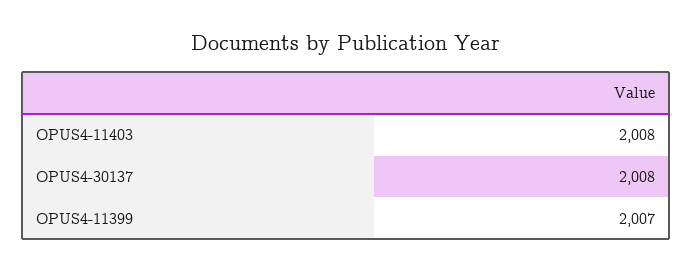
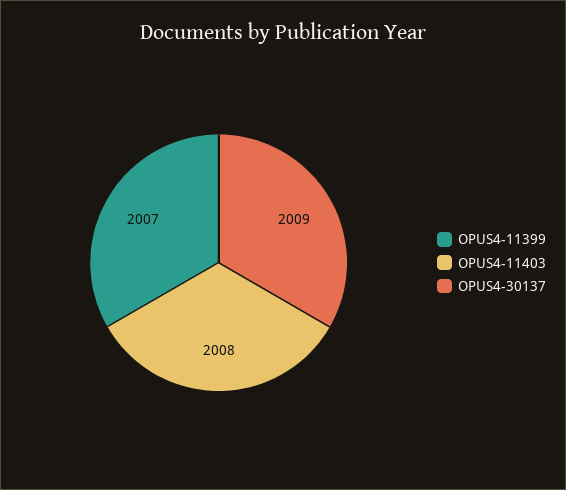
  {
    "OPUS4-11403": 2008,
-   "OPUS4-30137": 2008,
+   "OPUS4-30137": 2009,
    "OPUS4-11399": 2007
  }

